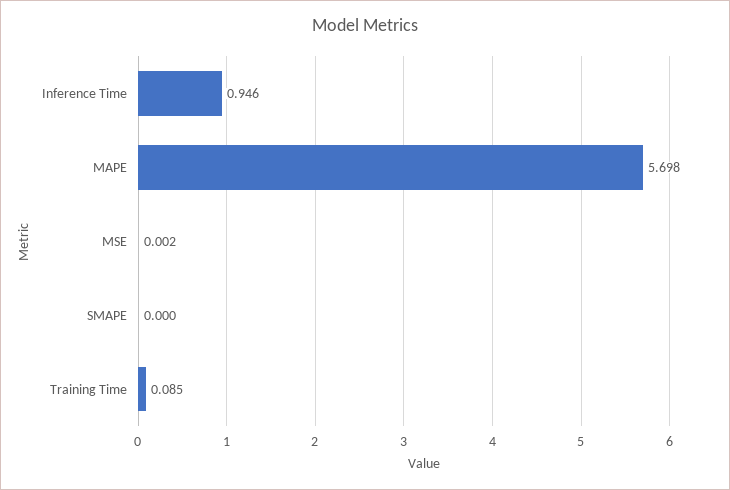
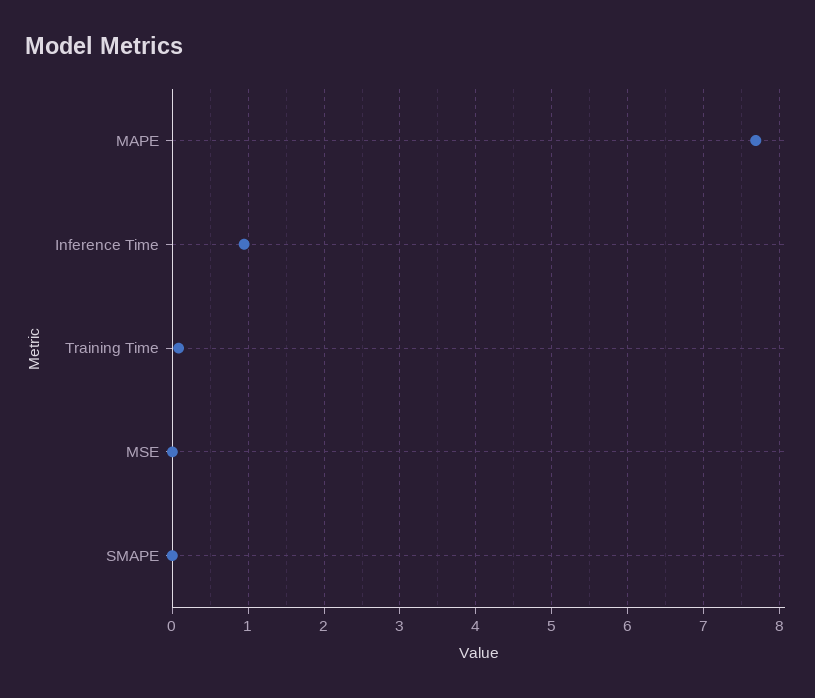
  {
    "Inference Time": 0.946,
-   "MAPE": 5.698,
+   "MAPE": 7.7,
    "MSE": 0.002,
    "SMAPE": 0,
    "Training Time": 0.085
  }

